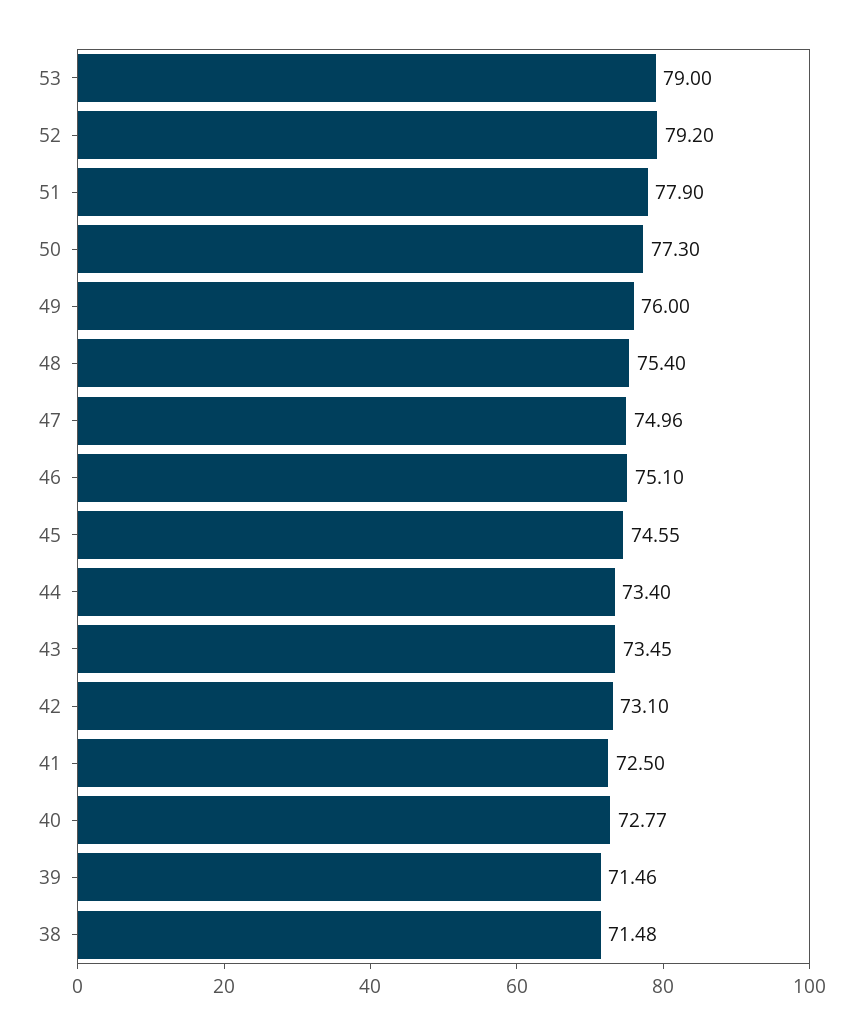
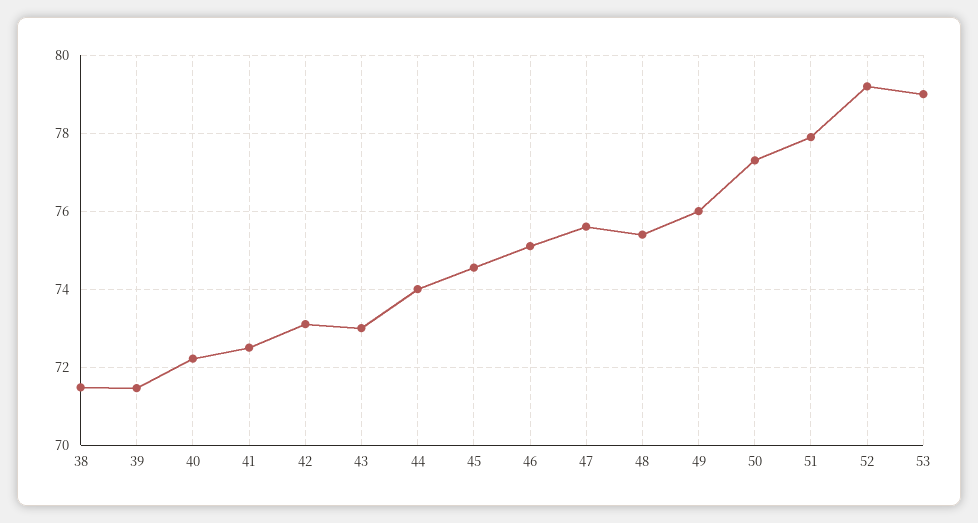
  {
    "53": 79,
    "52": 79.2,
    "51": 77.9,
    "50": 77.3,
    "49": 76,
    "48": 75.4,
-   "47": 74.96,
+   "47": 75.6,
    "46": 75.1,
    "45": 74.55,
-   "44": 73.4,
+   "44": 74,
-   "43": 73.45,
+   "43": 73,
    "42": 73.1,
    "41": 72.5,
-   "40": 72.77,
+   "40": 72.2,
    "39": 71.46,
    "38": 71.48
  }

